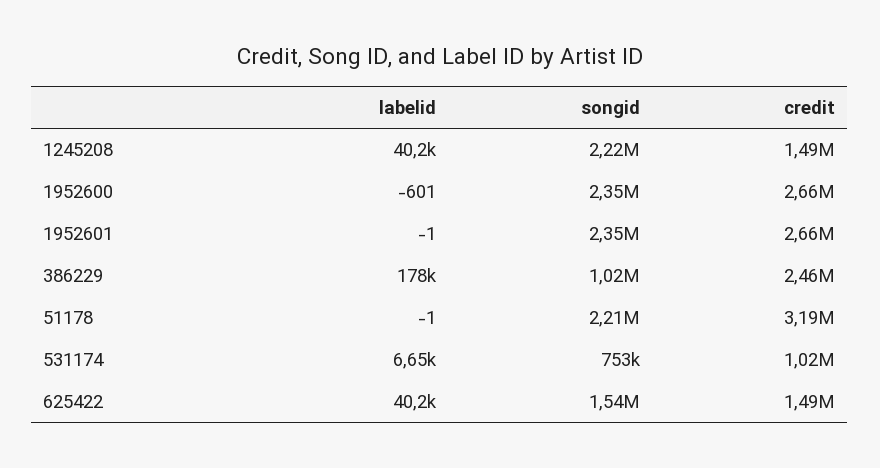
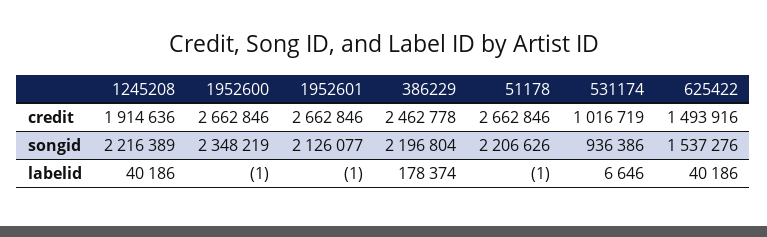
  {
    "labelid": {
      "1245208": 40186,
-     "1952600": -601,
+     "1952600": -1,
      "1952601": -1,
      "386229": 178374,
      "51178": -1,
      "531174": 6646,
      "625422": 40186
    },
    "songid": {
      "1245208": 2216389,
      "1952600": 2348219,
-     "1952601": 2350000,
+     "1952601": 2126077,
-     "386229": 1020000,
+     "386229": 2196804,
      "51178": 2206626,
-     "531174": 753000,
+     "531174": 936386,
      "625422": 1537276
    },
    "credit": {
-     "1245208": 1490000,
+     "1245208": 1914636,
      "1952600": 2662846,
      "1952601": 2662846,
      "386229": 2462778,
-     "51178": 3190000,
+     "51178": 2662846,
      "531174": 1016719,
      "625422": 1493916
    }
  }

